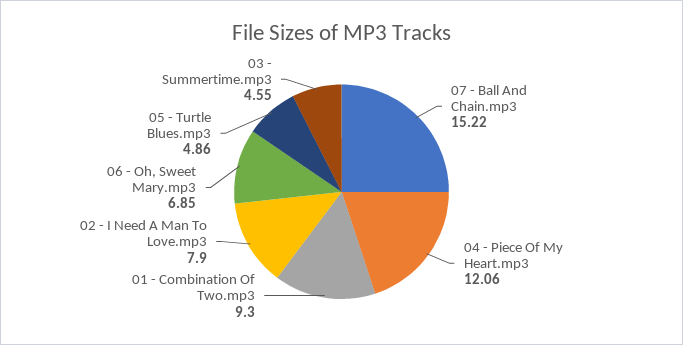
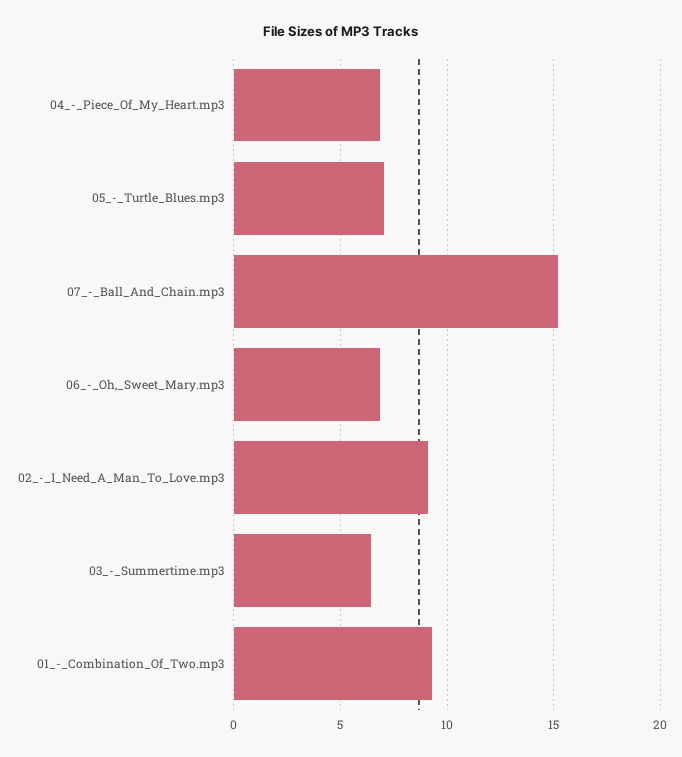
  {
    "07 - Ball And Chain.mp3": 15.22,
-   "04 - Piece Of My Heart.mp3": 12.06,
+   "04 - Piece Of My Heart.mp3": 7,
    "01 - Combination Of Two.mp3": 9.3,
-   "02 - I Need A Man To Love.mp3": 7.9,
+   "02 - I Need A Man To Love.mp3": 9,
    "06 - Oh, Sweet Mary.mp3": 6.85,
-   "05 - Turtle Blues.mp3": 4.86,
+   "05 - Turtle Blues.mp3": 7,
-   "03 - Summertime.mp3": 4.55
+   "03 - Summertime.mp3": 6.5
  }

